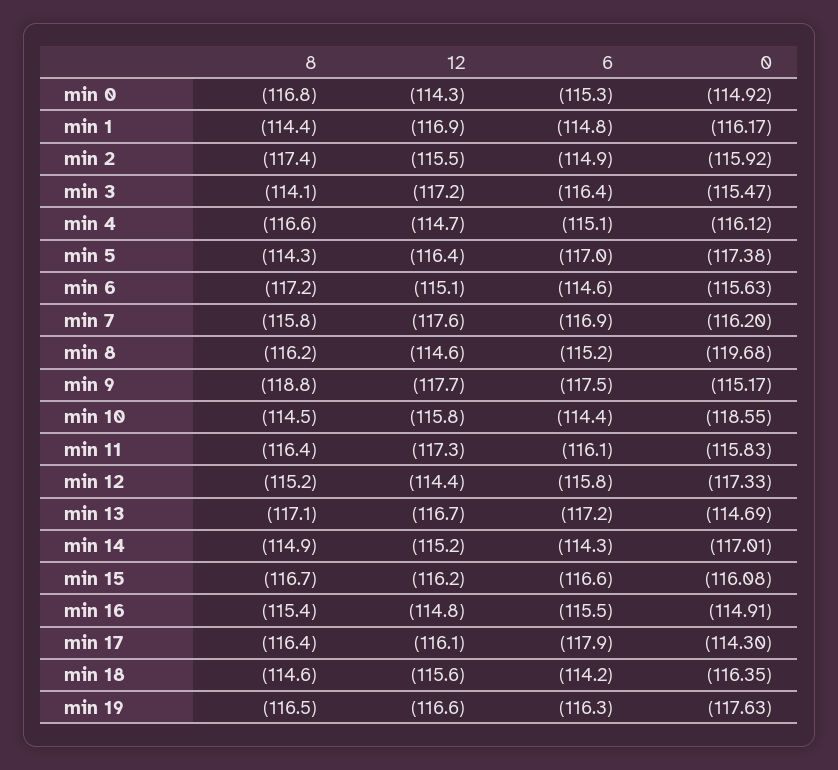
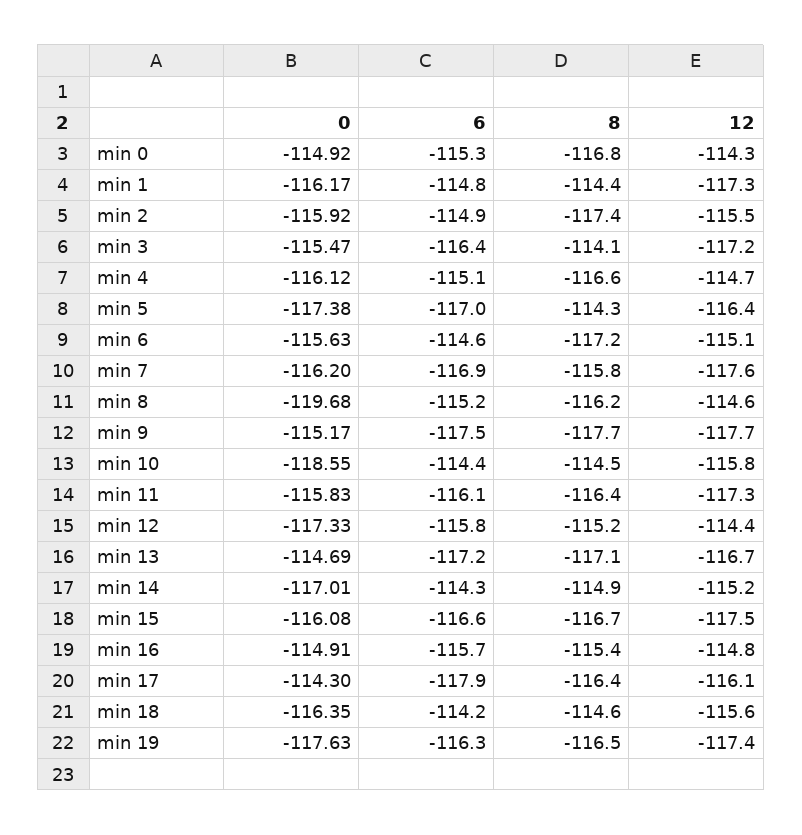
  {
    "8": {
      "min 0": -116.8,
      "min 1": -114.4,
      "min 2": -117.4,
      "min 3": -114.1,
      "min 4": -116.6,
      "min 5": -114.3,
      "min 6": -117.2,
      "min 7": -115.8,
      "min 8": -116.2,
-     "min 9": -118.8,
+     "min 9": -117.7,
      "min 10": -114.5,
      "min 11": -116.4,
      "min 12": -115.2,
      "min 13": -117.1,
      "min 14": -114.9,
      "min 15": -116.7,
      "min 16": -115.4,
      "min 17": -116.4,
      "min 18": -114.6,
      "min 19": -116.5
    },
    "12": {
      "min 0": -114.3,
-     "min 1": -116.9,
+     "min 1": -117.3,
      "min 2": -115.5,
      "min 3": -117.2,
      "min 4": -114.7,
      "min 5": -116.4,
      "min 6": -115.1,
      "min 7": -117.6,
      "min 8": -114.6,
      "min 9": -117.7,
      "min 10": -115.8,
      "min 11": -117.3,
      "min 12": -114.4,
      "min 13": -116.7,
      "min 14": -115.2,
-     "min 15": -116.2,
+     "min 15": -117.5,
      "min 16": -114.8,
      "min 17": -116.1,
      "min 18": -115.6,
-     "min 19": -116.6
+     "min 19": -117.4
    },
    "6": {
      "min 0": -115.3,
      "min 1": -114.8,
      "min 2": -114.9,
      "min 3": -116.4,
      "min 4": -115.1,
      "min 5": -117,
      "min 6": -114.6,
      "min 7": -116.9,
      "min 8": -115.2,
      "min 9": -117.5,
      "min 10": -114.4,
      "min 11": -116.1,
      "min 12": -115.8,
      "min 13": -117.2,
      "min 14": -114.3,
      "min 15": -116.6,
-     "min 16": -115.5,
+     "min 16": -115.7,
      "min 17": -117.9,
      "min 18": -114.2,
      "min 19": -116.3
    },
    "0": {
      "min 0": -114.92,
      "min 1": -116.17,
      "min 2": -115.92,
      "min 3": -115.47,
      "min 4": -116.12,
      "min 5": -117.38,
      "min 6": -115.63,
      "min 7": -116.2,
      "min 8": -119.68,
      "min 9": -115.17,
      "min 10": -118.55,
      "min 11": -115.83,
      "min 12": -117.33,
      "min 13": -114.69,
      "min 14": -117.01,
      "min 15": -116.08,
      "min 16": -114.91,
      "min 17": -114.3,
      "min 18": -116.35,
      "min 19": -117.63
    }
  }

